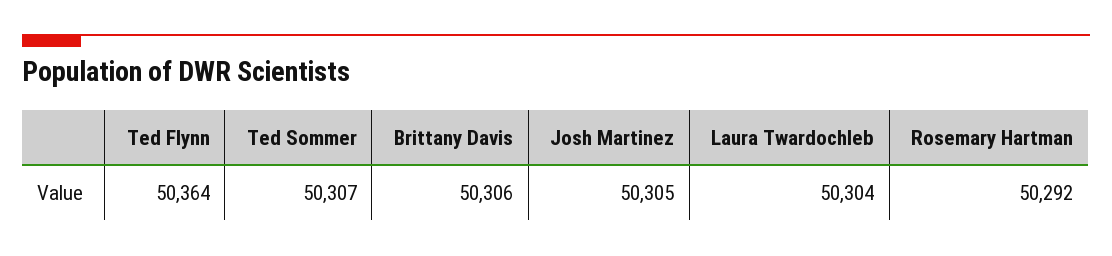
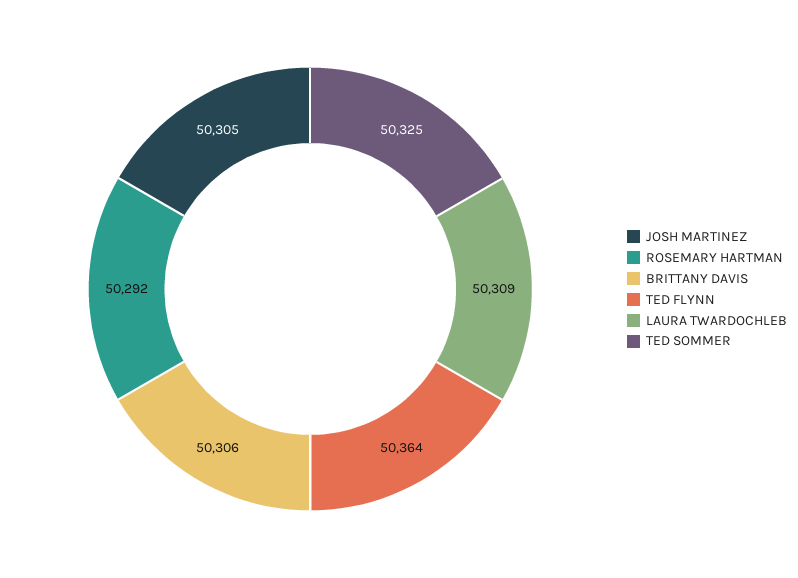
  {
    "Ted Flynn": 50364,
-   "Ted Sommer": 50307,
+   "Ted Sommer": 50325,
    "Brittany Davis": 50306,
    "Josh Martinez": 50305,
-   "Laura Twardochleb": 50304,
+   "Laura Twardochleb": 50309,
    "Rosemary Hartman": 50292
  }

